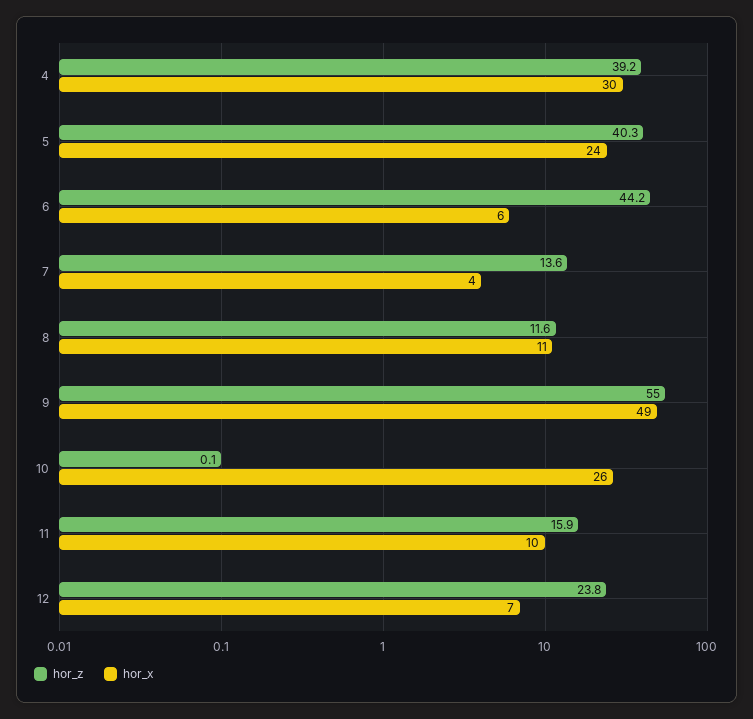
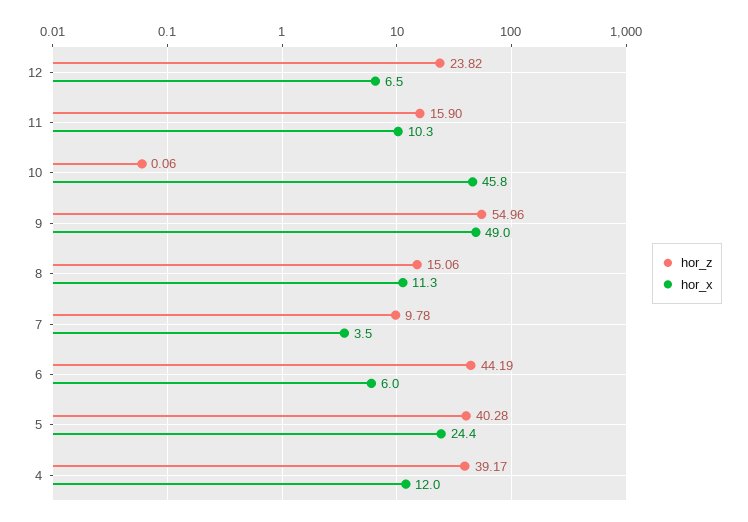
  {
    "hor_z": {
      "4": 39.17,
      "5": 40.28,
      "6": 44.19,
-     "7": 13.6,
+     "7": 9.78,
-     "8": 11.6,
+     "8": 15.06,
      "9": 54.96,
      "10": 0.06,
      "11": 15.9,
      "12": 23.82
    },
    "hor_x": {
-     "4": 30,
+     "4": 12,
      "5": 24.4,
      "6": 6,
      "7": 3.5,
      "8": 11.3,
      "9": 49,
-     "10": 26,
+     "10": 45.8,
      "11": 10.3,
      "12": 6.5
    }
  }

